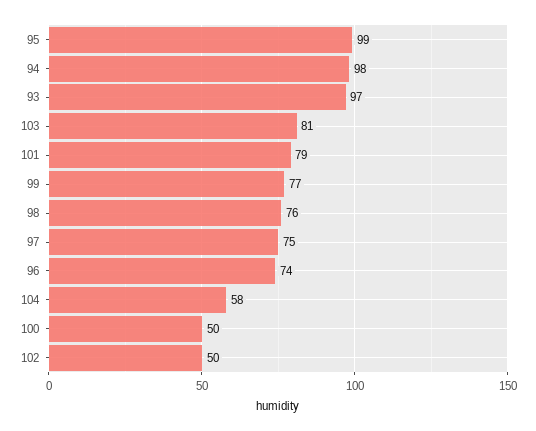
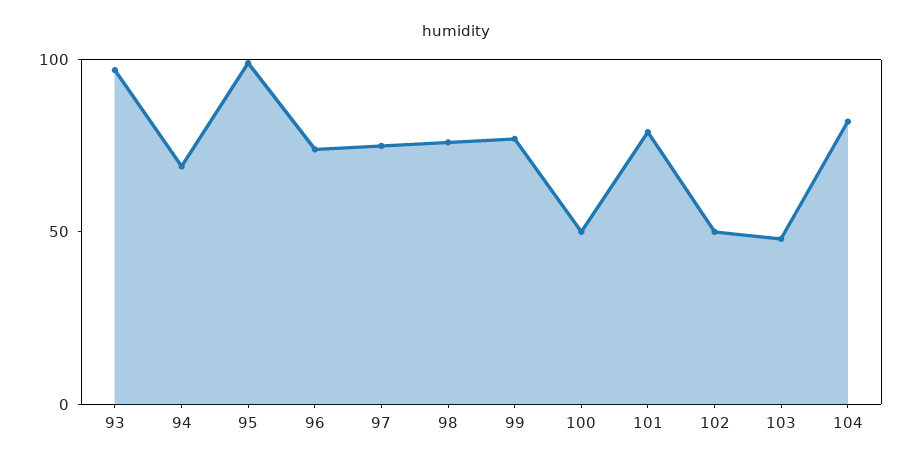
  {
    "95": 99,
-   "94": 98,
+   "94": 70,
    "93": 97,
-   "103": 81,
+   "103": 50,
    "101": 79,
    "99": 77,
    "98": 76,
    "97": 75,
    "96": 74,
-   "104": 58,
+   "104": 80,
    "100": 50,
    "102": 50
  }

